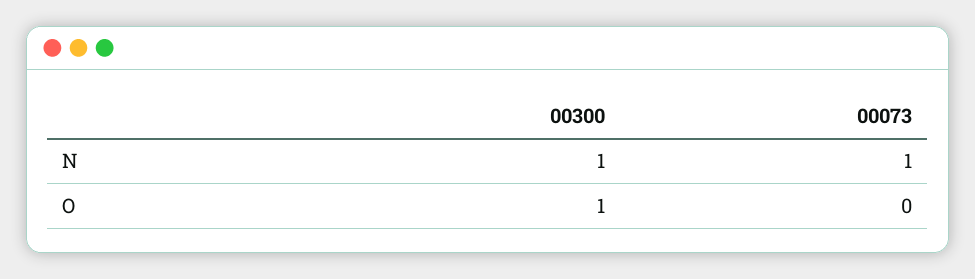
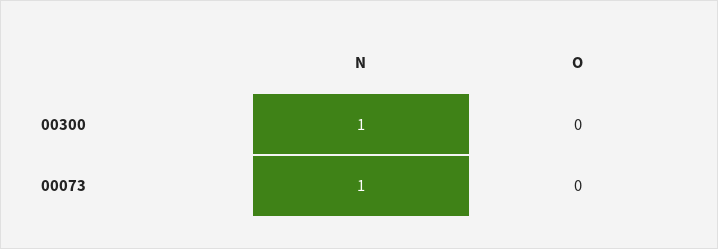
  {
    "00300": {
      "N": 1,
-     "O": 1
+     "O": 0
    },
    "00073": {
      "N": 1,
      "O": 0
    }
  }

